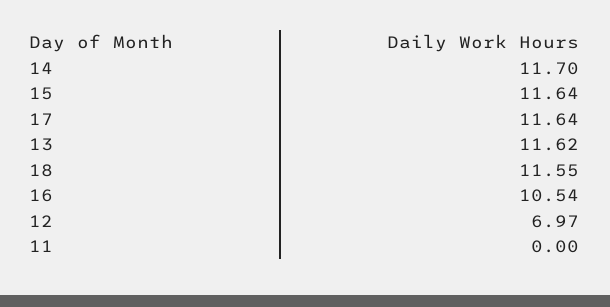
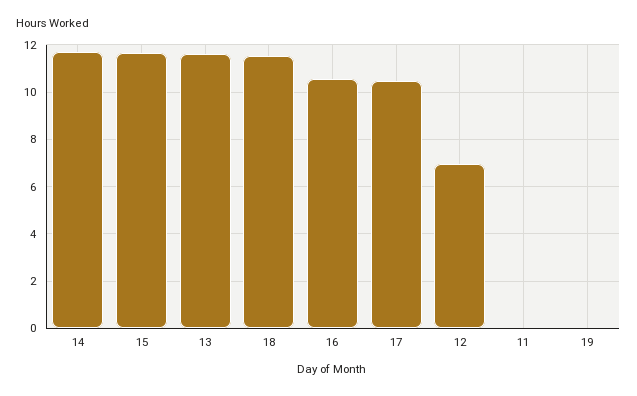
  {
    "14": 11.7,
    "15": 11.64,
-   "17": 11.64,
+   "17": 10.5,
    "13": 11.62,
    "18": 11.55,
    "16": 10.54,
    "12": 6.97,
-   "11": 0
+   "11": 0,
+   "19": 0
  }

